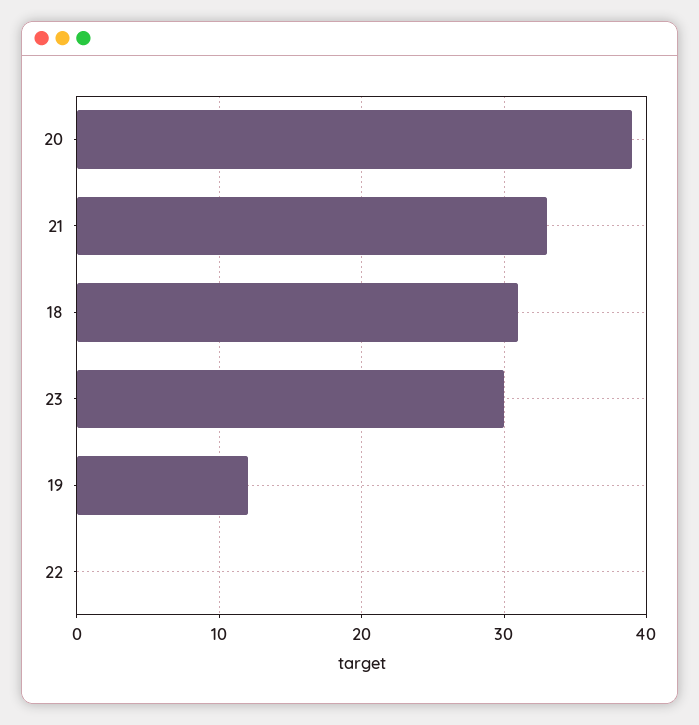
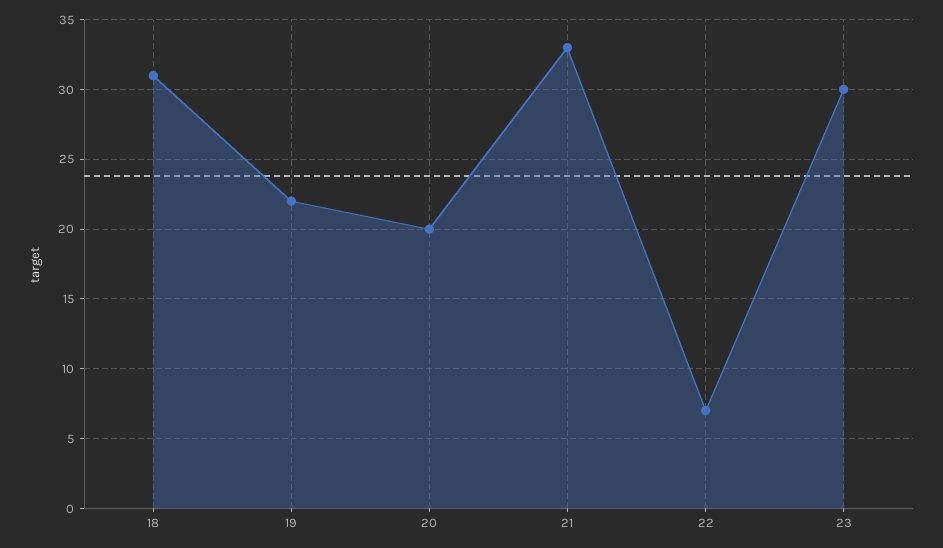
  {
-   "20": 39,
+   "20": 20,
    "21": 33,
    "18": 31,
    "23": 30,
-   "19": 12,
+   "19": 22,
-   "22": 0
+   "22": 7
  }

